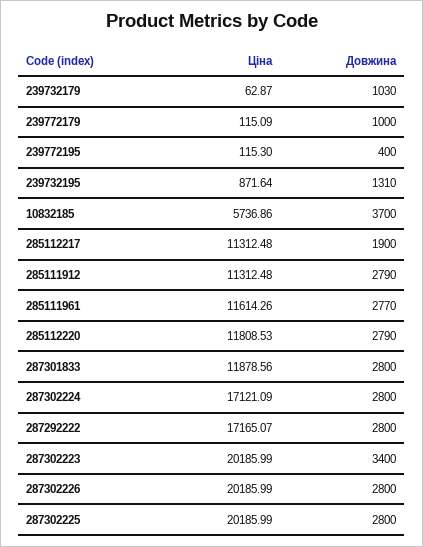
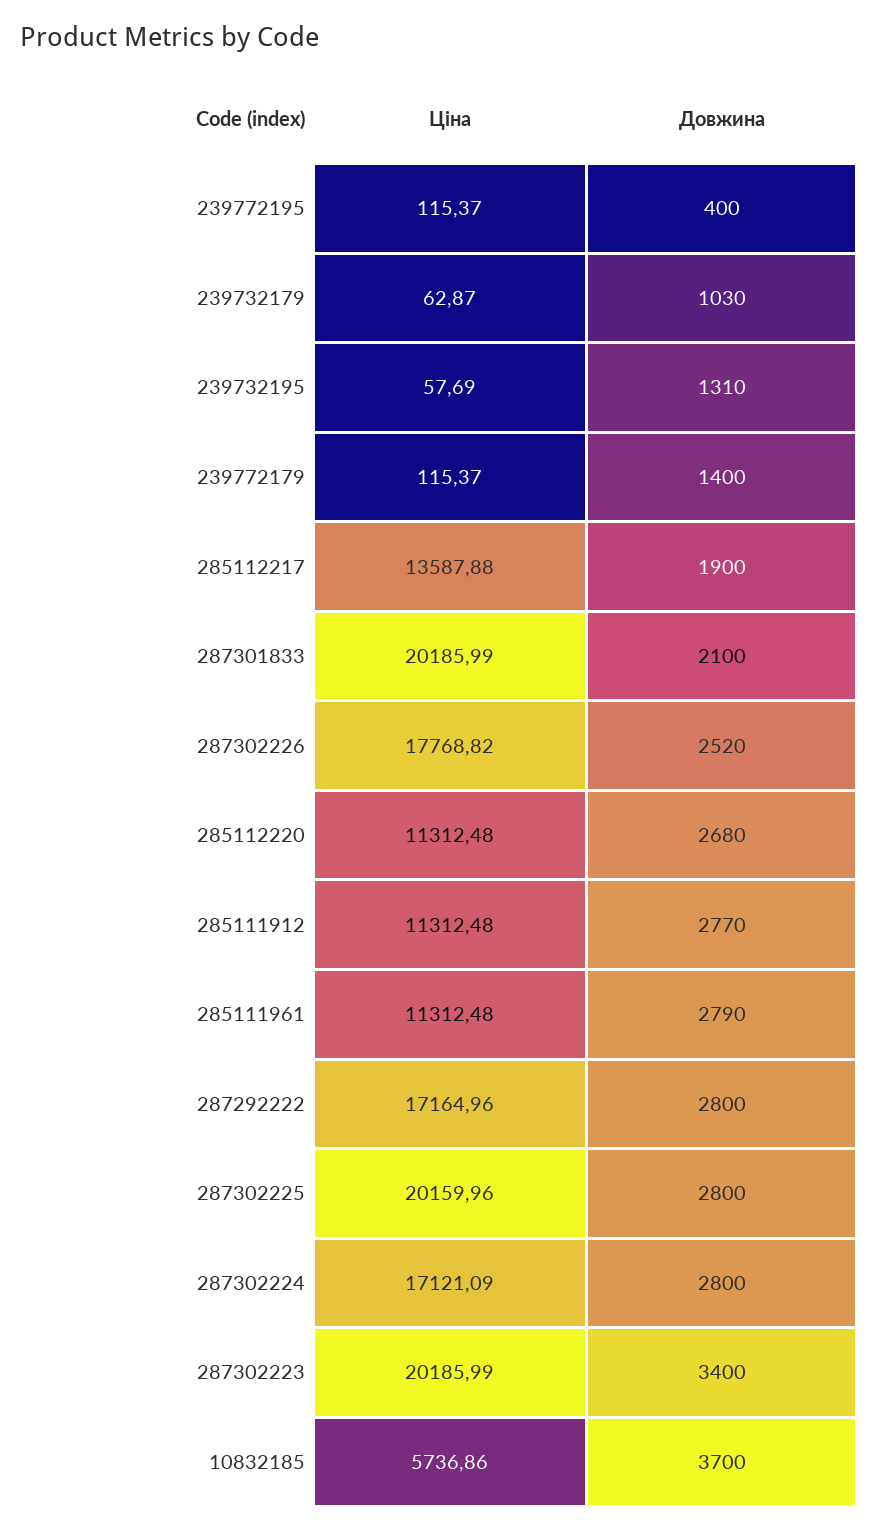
  {
    "Ціна": {
      "239732179": 62.87,
-     "239772179": 115.09,
+     "239772179": 115.37,
-     "239772195": 115.3,
+     "239772195": 115.37,
-     "239732195": 871.64,
+     "239732195": 57.69,
      "10832185": 5736.86,
-     "285112217": 11312.48,
+     "285112217": 13587.88,
      "285111912": 11312.48,
-     "285111961": 11614.26,
+     "285111961": 11312.48,
-     "285112220": 11808.53,
+     "285112220": 11312.48,
-     "287301833": 11878.56,
+     "287301833": 20185.99,
      "287302224": 17121.09,
-     "287292222": 17165.07,
+     "287292222": 17164.96,
      "287302223": 20185.99,
-     "287302226": 20185.99,
+     "287302226": 17768.82,
-     "287302225": 20185.99
+     "287302225": 20159.96
    },
    "Довжина": {
      "239732179": 1030,
-     "239772179": 1000,
+     "239772179": 1400,
      "239772195": 400,
      "239732195": 1310,
      "10832185": 3700,
      "285112217": 1900,
-     "285111912": 2790,
+     "285111912": 2770,
-     "285111961": 2770,
+     "285111961": 2790,
-     "285112220": 2790,
+     "285112220": 2680,
-     "287301833": 2800,
+     "287301833": 2100,
      "287302224": 2800,
      "287292222": 2800,
      "287302223": 3400,
-     "287302226": 2800,
+     "287302226": 2520,
      "287302225": 2800
    }
  }

